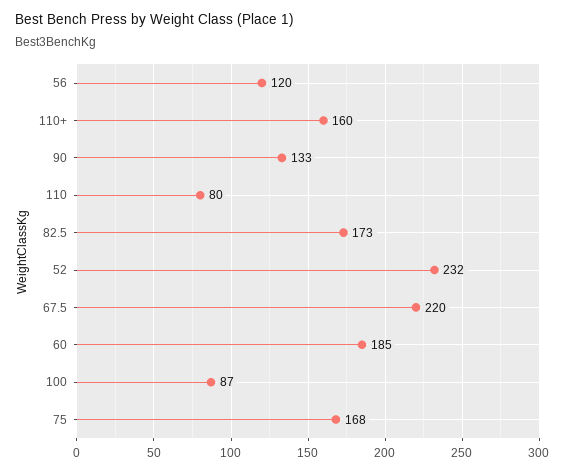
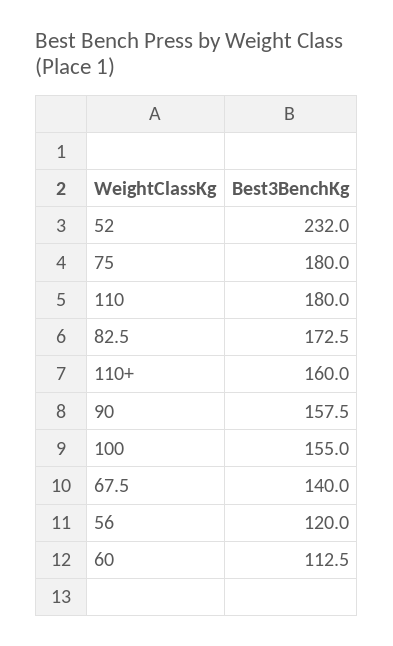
  {
    "56": 120,
    "110+": 160,
-   "90": 133,
+   "90": 157.5,
-   "110": 80,
+   "110": 180,
    "82.5": 172.5,
    "52": 232,
-   "67.5": 220,
+   "67.5": 140,
-   "60": 185,
+   "60": 112.5,
-   "100": 87,
+   "100": 155,
-   "75": 168
+   "75": 180
  }

